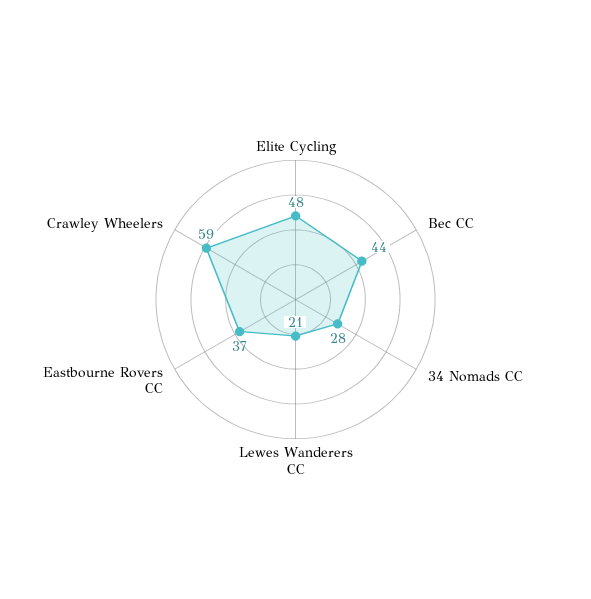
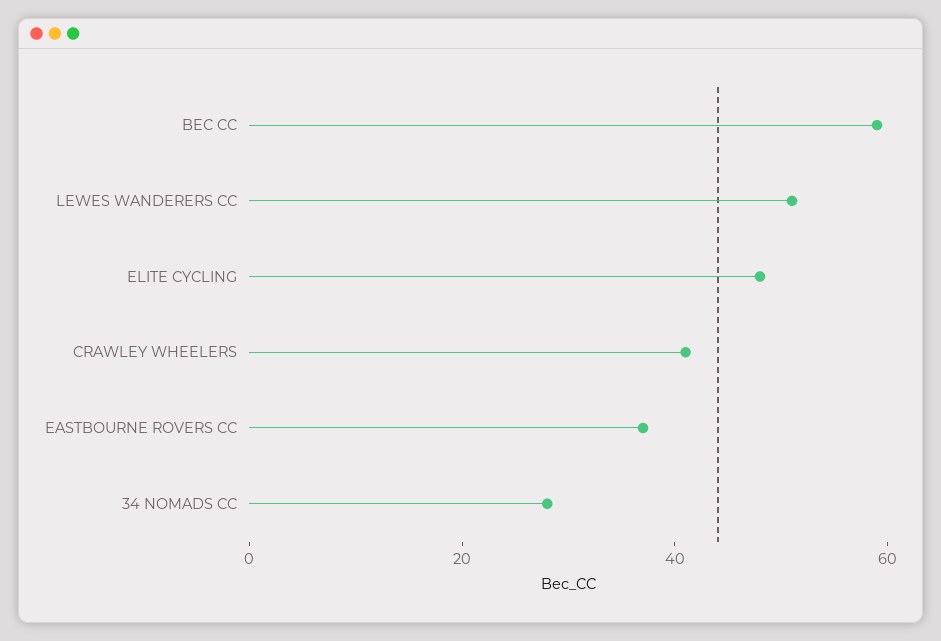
  {
    "Elite Cycling": 48,
-   "Bec CC": 44,
+   "Bec CC": 60,
    "34 Nomads CC": 28,
-   "Lewes Wanderers CC": 21,
+   "Lewes Wanderers CC": 50,
    "Eastbourne Rovers CC": 37,
-   "Crawley Wheelers": 59
+   "Crawley Wheelers": 40
  }

